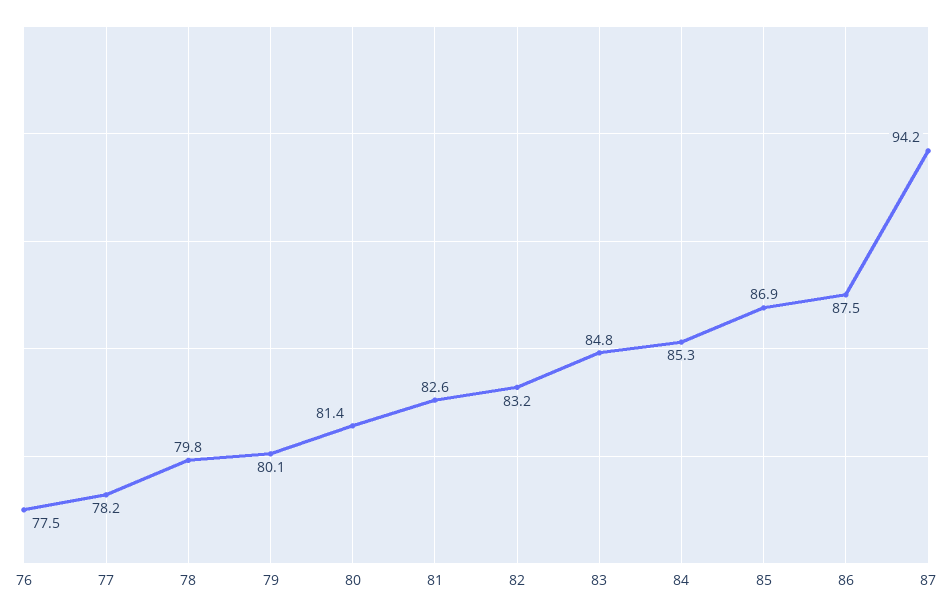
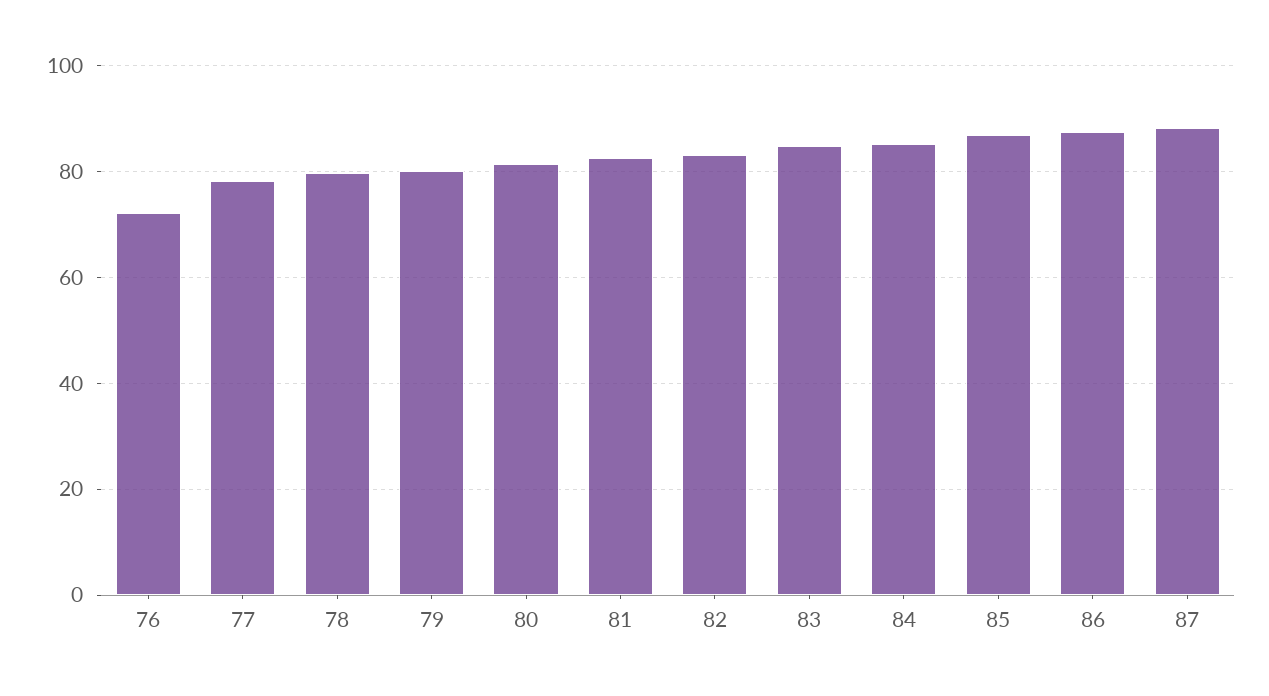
  {
-   "76": 77.5,
+   "76": 72,
    "77": 78.2,
    "78": 79.8,
    "79": 80.1,
    "80": 81.4,
    "81": 82.6,
    "82": 83.2,
    "83": 84.8,
    "84": 85.3,
    "85": 86.9,
    "86": 87.5,
-   "87": 94.2
+   "87": 88
  }

